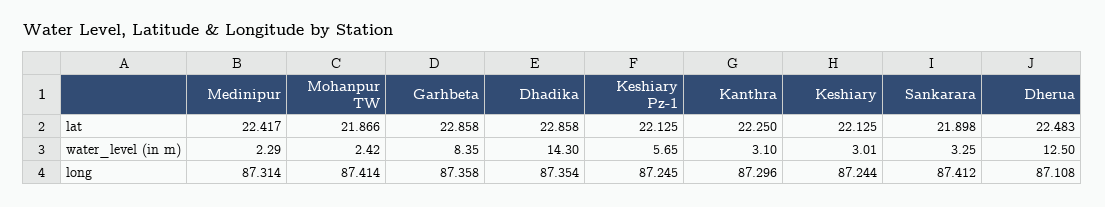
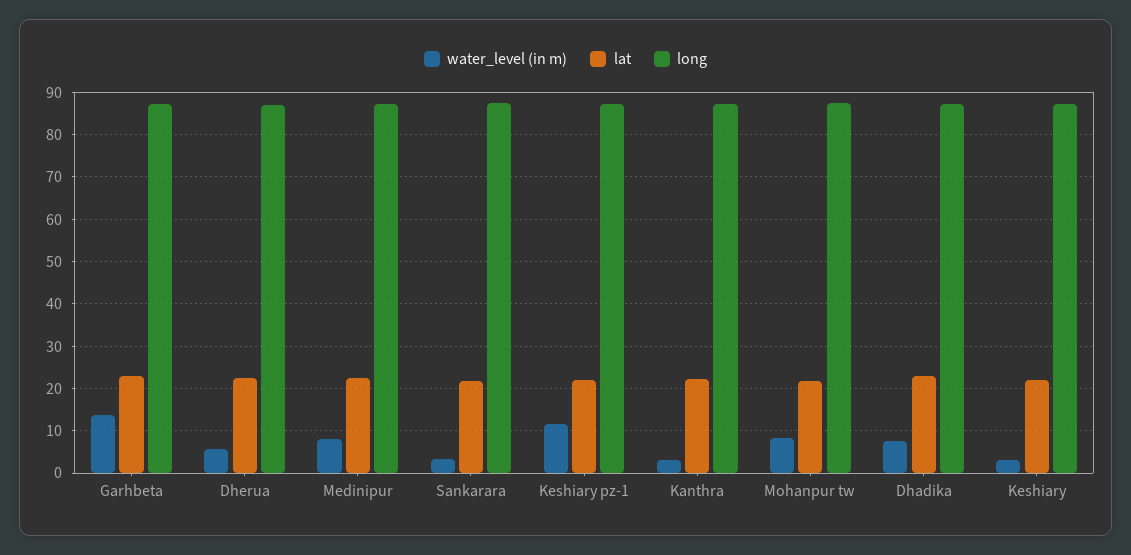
  {
    "lat": {
      "Medinipur": 22.417,
      "Mohanpur TW": 21.866,
      "Garhbeta": 22.858,
      "Dhadika": 22.858,
      "Keshiary Pz-1": 22.125,
      "Kanthra": 22.25,
      "Keshiary": 22.125,
      "Sankarara": 21.898,
      "Dherua": 22.483
    },
    "water_level (in m)": {
-     "Medinipur": 2.29,
+     "Medinipur": 8,
-     "Mohanpur TW": 2.42,
+     "Mohanpur TW": 8,
-     "Garhbeta": 8.35,
+     "Garhbeta": 14,
-     "Dhadika": 14.3,
+     "Dhadika": 8,
-     "Keshiary Pz-1": 5.65,
+     "Keshiary Pz-1": 12,
      "Kanthra": 3.1,
      "Keshiary": 3.01,
      "Sankarara": 3.25,
-     "Dherua": 12.5
+     "Dherua": 6
    },
    "long": {
      "Medinipur": 87.314,
      "Mohanpur TW": 87.414,
      "Garhbeta": 87.358,
      "Dhadika": 87.354,
      "Keshiary Pz-1": 87.245,
      "Kanthra": 87.296,
      "Keshiary": 87.244,
      "Sankarara": 87.412,
      "Dherua": 87.108
    }
  }

